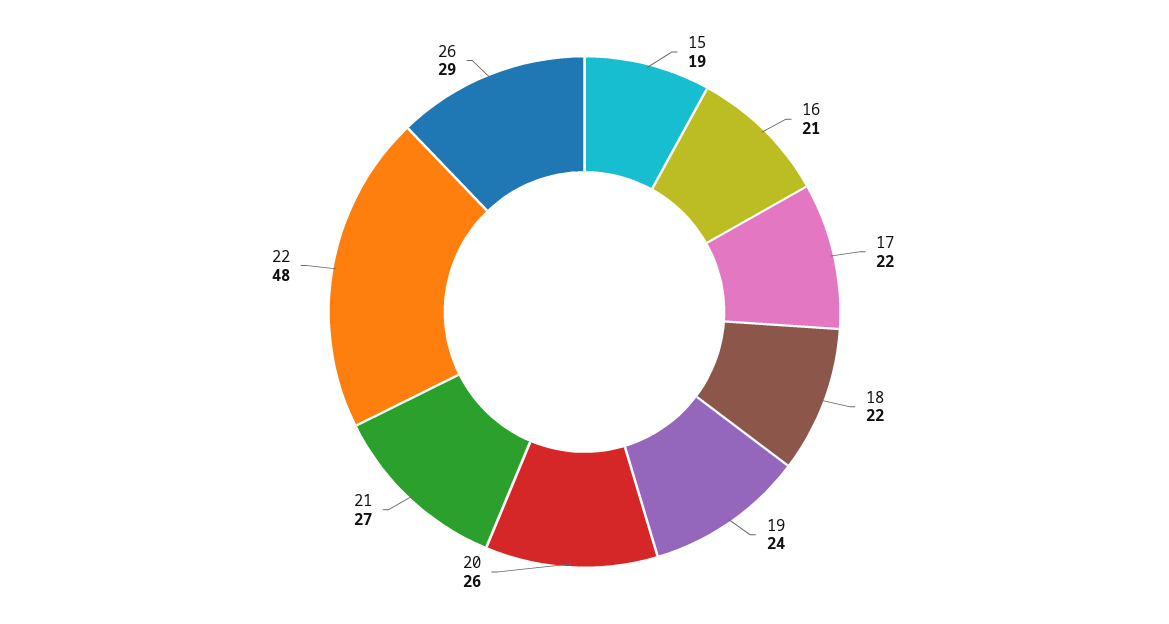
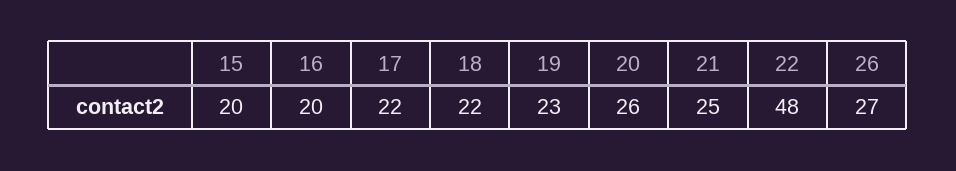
  {
-   "15": 19,
+   "15": 20,
-   "16": 21,
+   "16": 20,
    "17": 22,
    "18": 22,
-   "19": 24,
+   "19": 23,
    "20": 26,
-   "21": 27,
+   "21": 25,
    "22": 48,
-   "26": 29
+   "26": 27
  }

